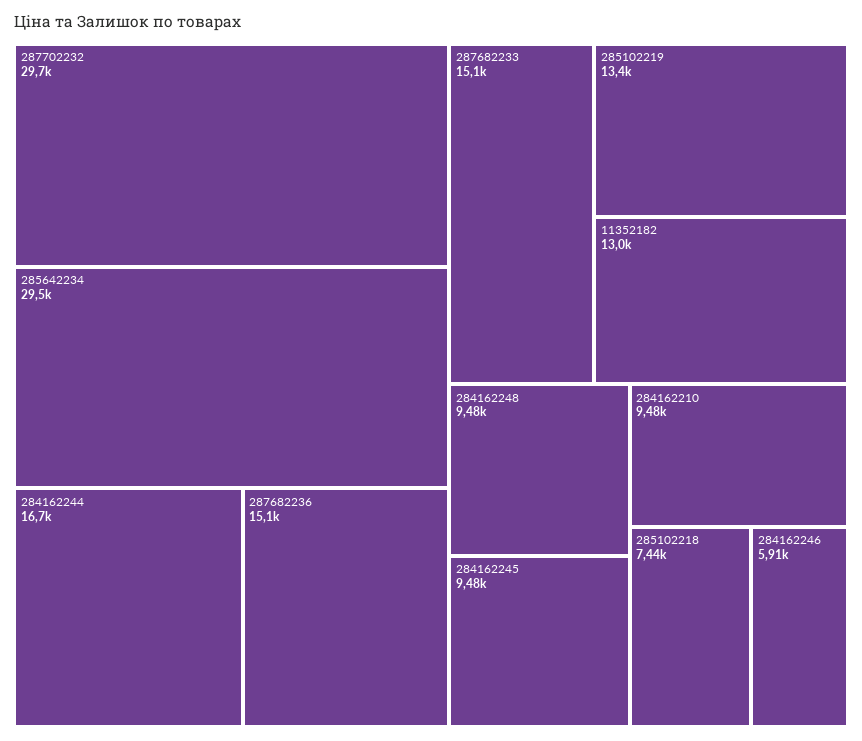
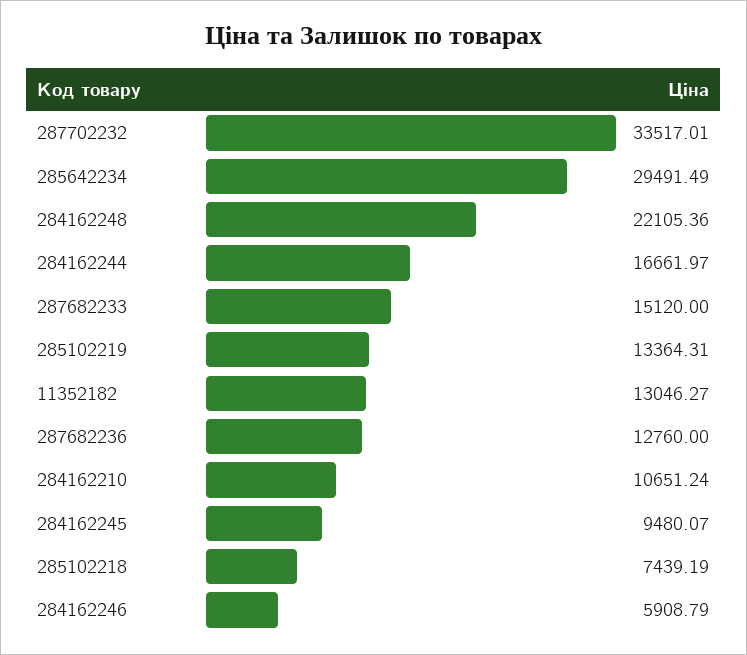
  {
-   "287702232": 29700,
+   "287702232": 33517.01,
    "285642234": 29491.49,
    "284162244": 16661.97,
-   "287682236": 15100,
+   "287682236": 12760,
    "287682233": 15120,
    "285102219": 13364.31,
    "11352182": 13046.27,
-   "284162248": 9480,
+   "284162248": 22105.36,
    "284162245": 9480.07,
-   "284162210": 9480,
+   "284162210": 10651.24,
    "285102218": 7439.19,
    "284162246": 5908.79
  }

